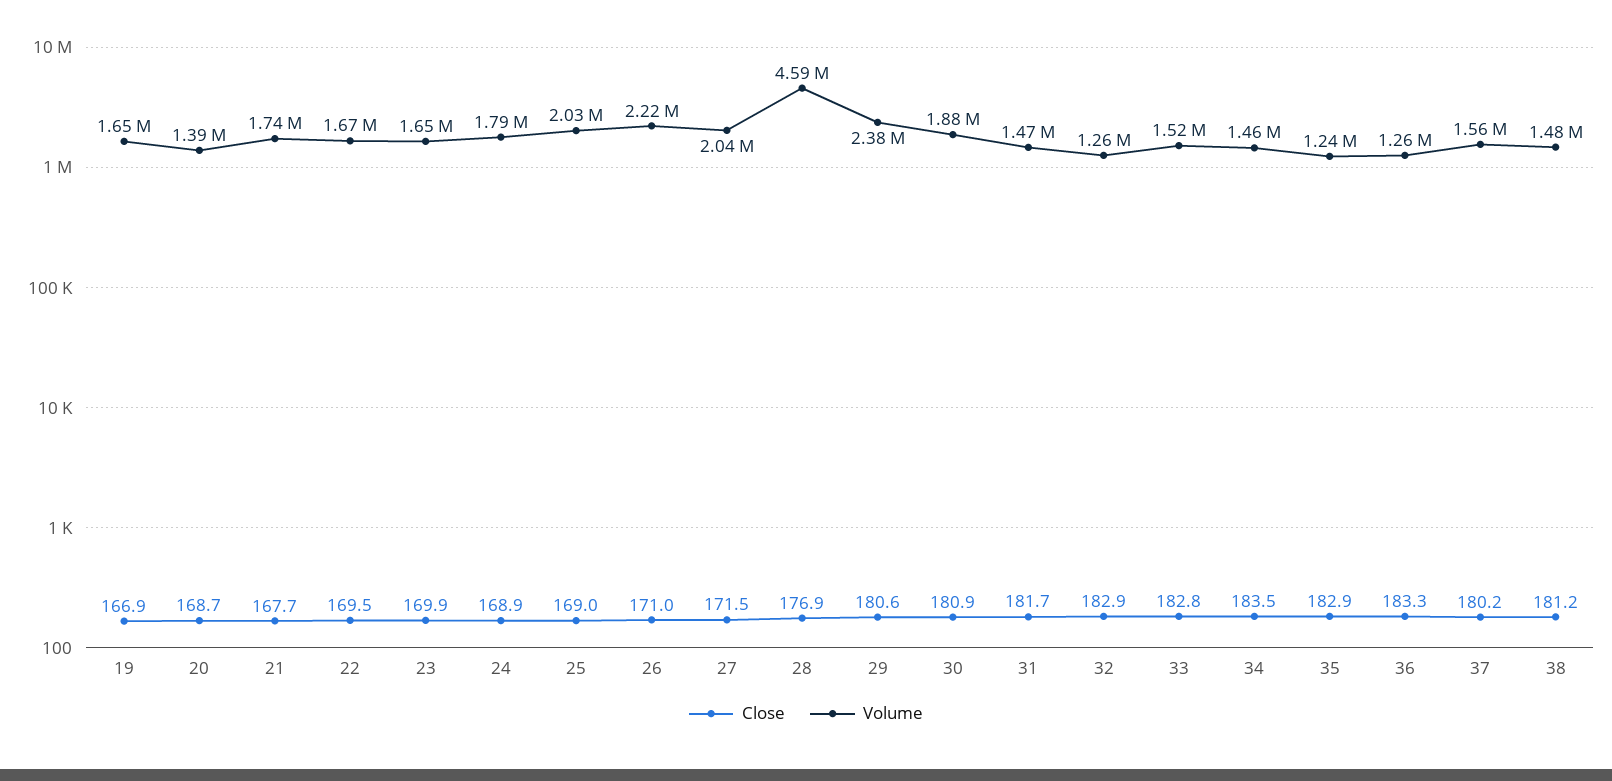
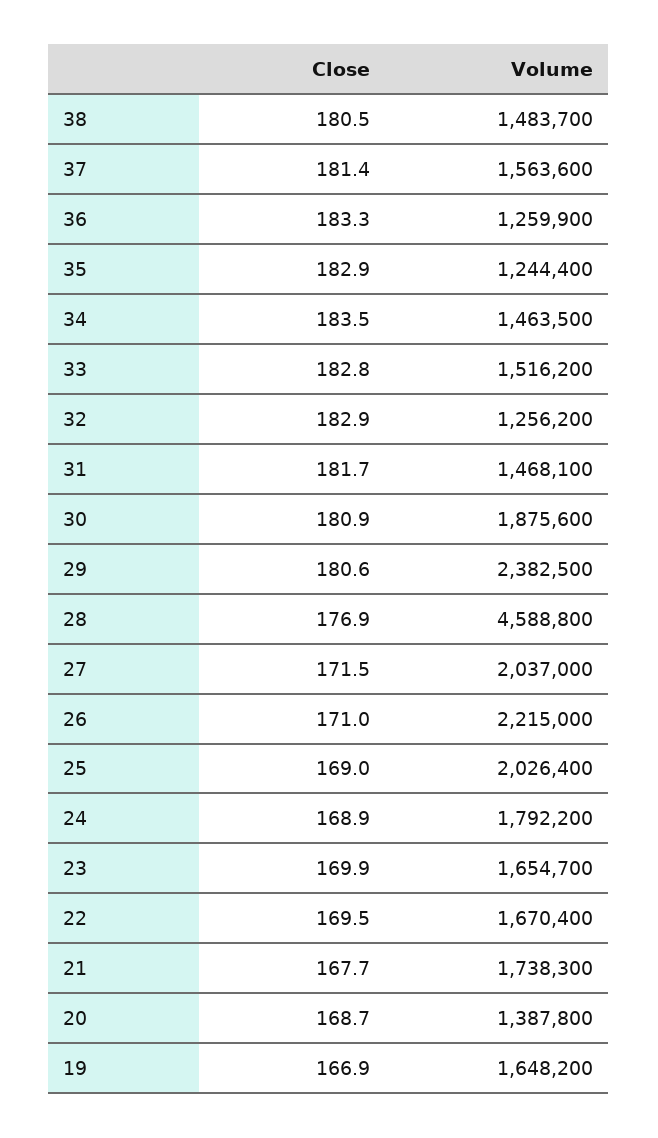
  {
    "Close": {
      "19": 166.9,
      "20": 168.7,
      "21": 167.7,
      "22": 169.5,
      "23": 169.9,
      "24": 168.9,
      "25": 169,
      "26": 171,
      "27": 171.5,
      "28": 176.9,
      "29": 180.6,
      "30": 180.9,
      "31": 181.7,
      "32": 182.9,
      "33": 182.8,
      "34": 183.5,
      "35": 182.9,
      "36": 183.3,
-     "37": 180.2,
+     "37": 181.4,
-     "38": 181.2
+     "38": 180.5
    },
    "Volume": {
      "19": 1648200,
      "20": 1387800,
      "21": 1738300,
      "22": 1670400,
      "23": 1654700,
      "24": 1792200,
      "25": 2026400,
      "26": 2215000,
      "27": 2037000,
      "28": 4588800,
      "29": 2382500,
      "30": 1875600,
      "31": 1468100,
      "32": 1256200,
      "33": 1516200,
      "34": 1463500,
      "35": 1244400,
      "36": 1259900,
      "37": 1563600,
      "38": 1483700
    }
  }

